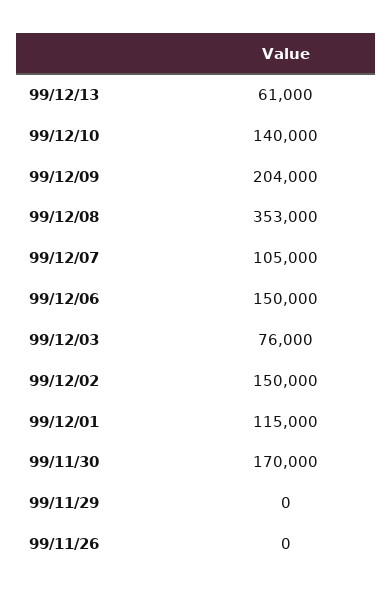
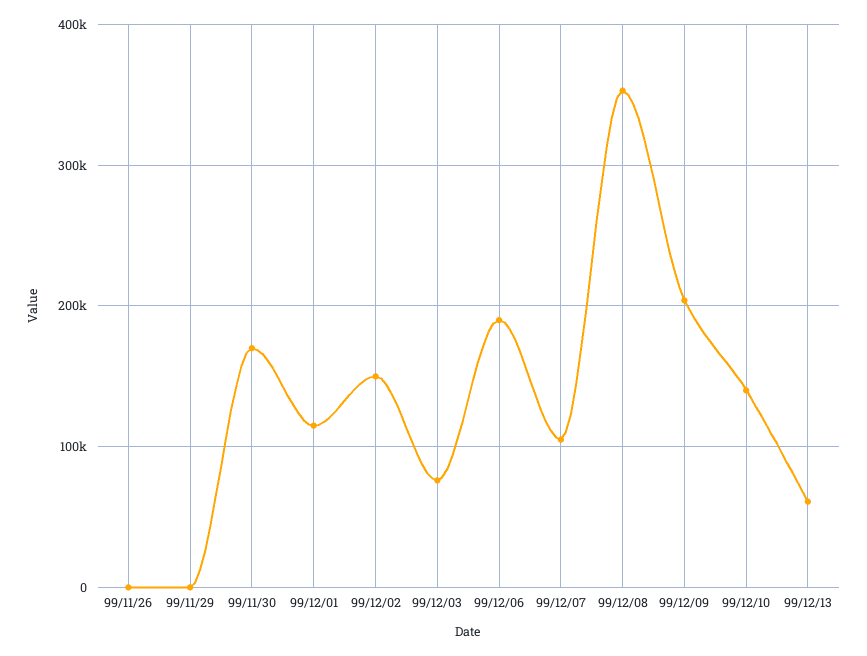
  {
    "99/12/13": 61000,
    "99/12/10": 140000,
    "99/12/09": 204000,
    "99/12/08": 353000,
    "99/12/07": 105000,
-   "99/12/06": 150000,
+   "99/12/06": 190000,
    "99/12/03": 76000,
    "99/12/02": 150000,
    "99/12/01": 115000,
    "99/11/30": 170000,
    "99/11/29": 0,
    "99/11/26": 0
  }

